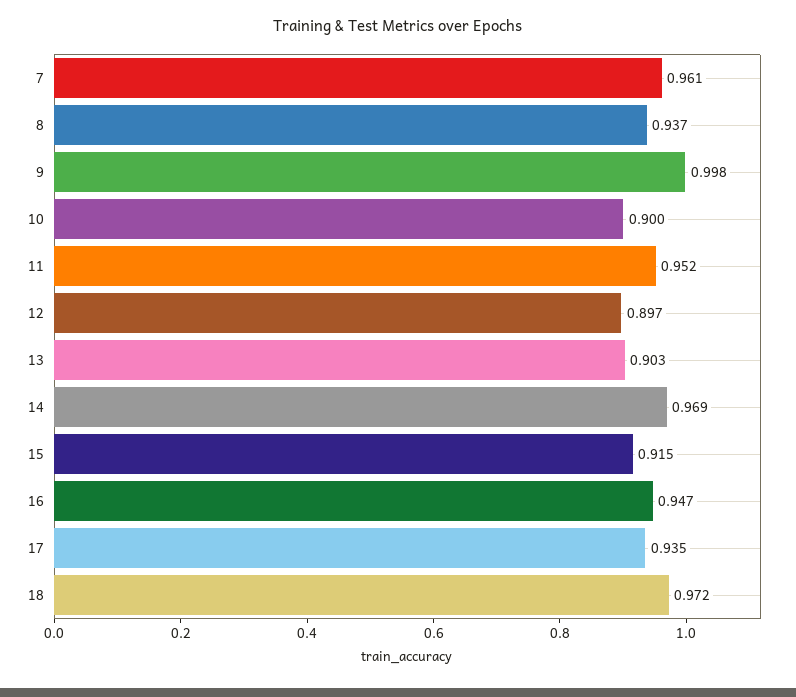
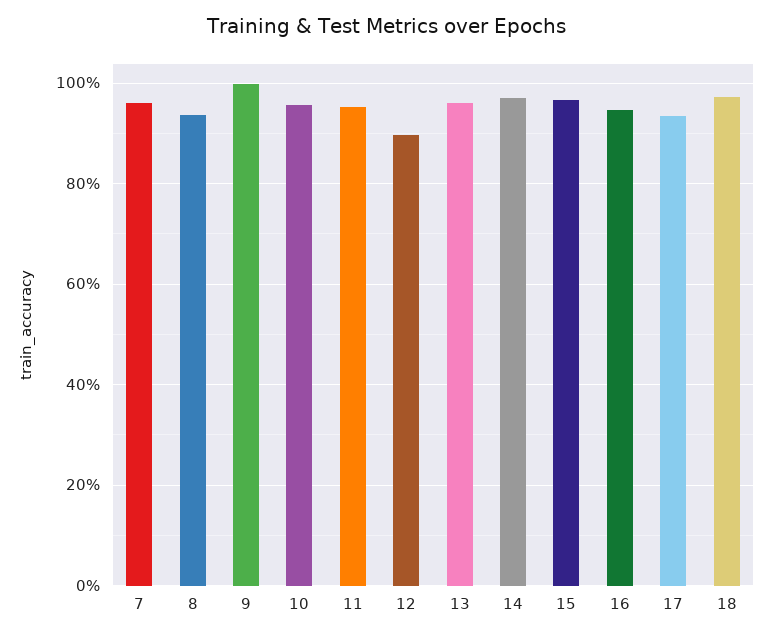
  {
    "7": 0.961,
    "8": 0.937,
    "9": 0.998,
-   "10": 0.9,
+   "10": 0.96,
    "11": 0.952,
    "12": 0.897,
-   "13": 0.903,
+   "13": 0.96,
    "14": 0.969,
-   "15": 0.915,
+   "15": 0.96,
    "16": 0.947,
    "17": 0.935,
    "18": 0.972
  }

